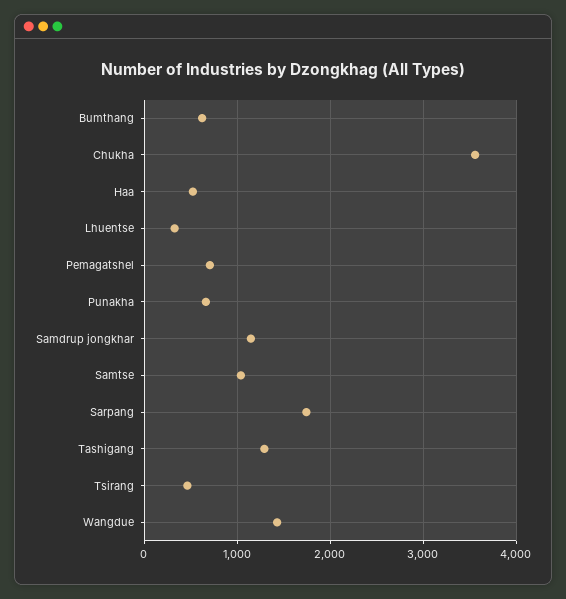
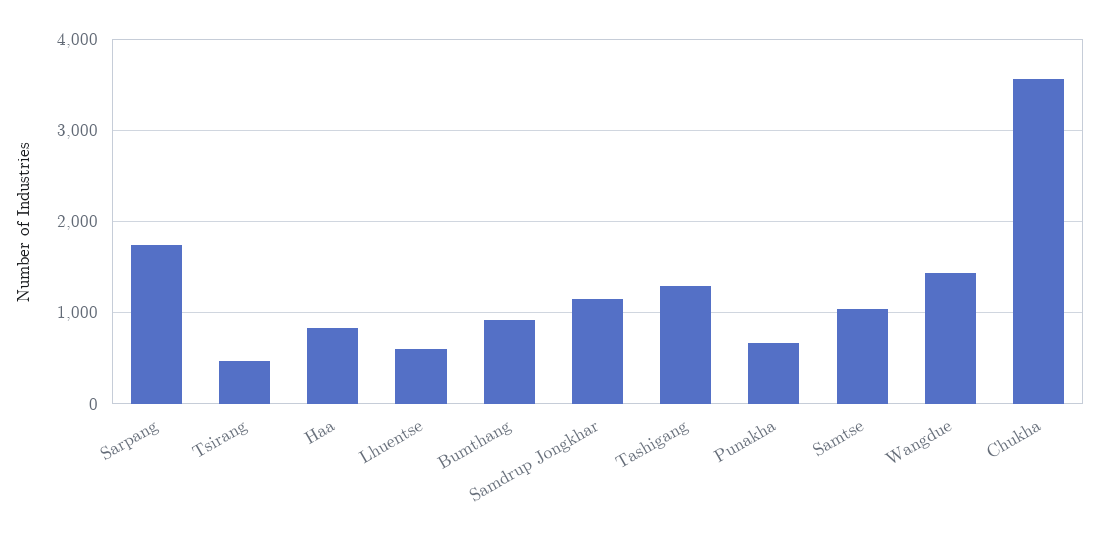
  {
-   "Bumthang": 600,
+   "Bumthang": 900,
    "Chukha": 3600,
-   "Haa": 500,
+   "Haa": 800,
-   "Lhuentse": 300,
+   "Lhuentse": 600,
-   "Pemagatshel": 700,
    "Punakha": 700,
    "Samdrup jongkhar": 1100,
    "Samtse": 1000,
    "Sarpang": 1700,
    "Tashigang": 1300,
    "Tsirang": 500,
    "Wangdue": 1400
  }

